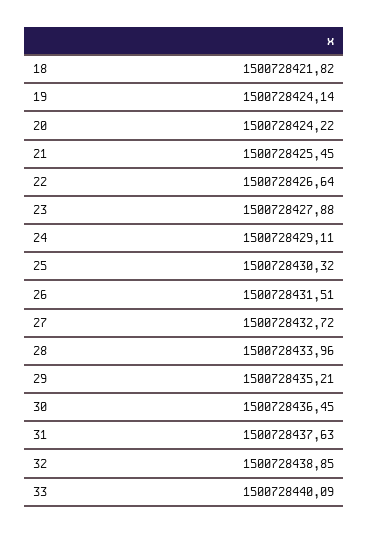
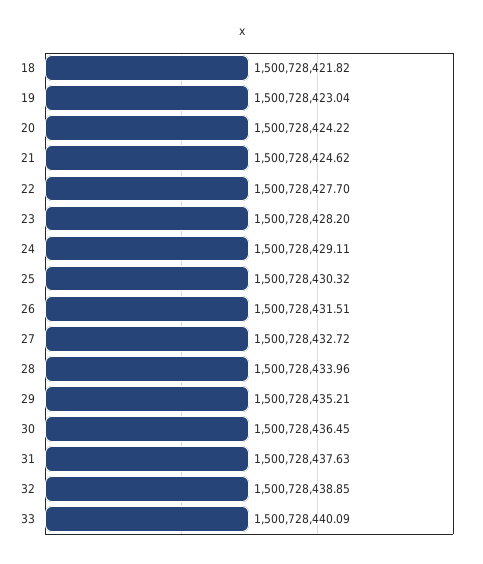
  {
    "18": 1500728421.82,
-   "19": 1500728424.14,
+   "19": 1500728423.04,
    "20": 1500728424.22,
-   "21": 1500728425.45,
+   "21": 1500728424.62,
-   "22": 1500728426.64,
+   "22": 1500728427.7,
-   "23": 1500728427.88,
+   "23": 1500728428.2,
    "24": 1500728429.11,
    "25": 1500728430.32,
    "26": 1500728431.51,
    "27": 1500728432.72,
    "28": 1500728433.96,
    "29": 1500728435.21,
    "30": 1500728436.45,
    "31": 1500728437.63,
    "32": 1500728438.85,
    "33": 1500728440.09
  }

